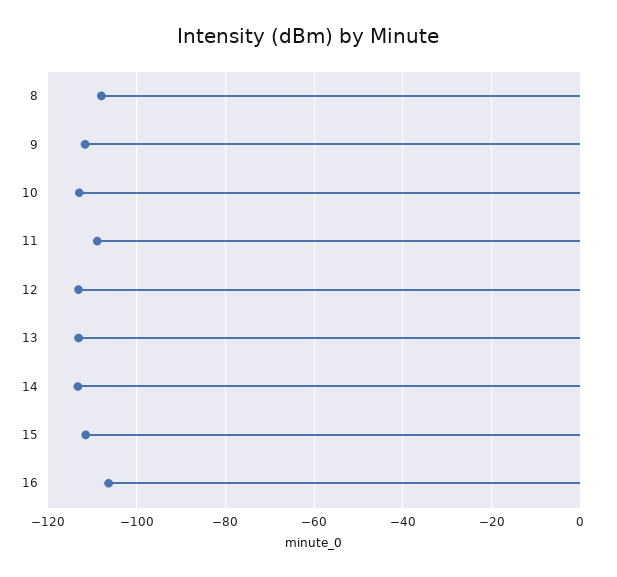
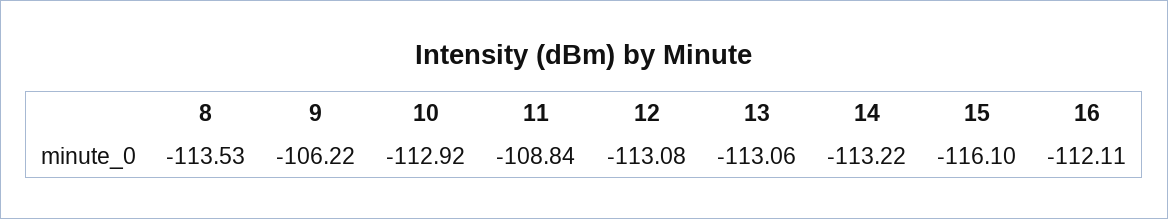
  {
-   "8": -108,
+   "8": -113.53,
-   "9": -112,
+   "9": -106.22,
    "10": -112.92,
    "11": -108.84,
    "12": -113.08,
    "13": -113.06,
    "14": -113.22,
-   "15": -112,
+   "15": -116.1,
-   "16": -106
+   "16": -112.11
  }

